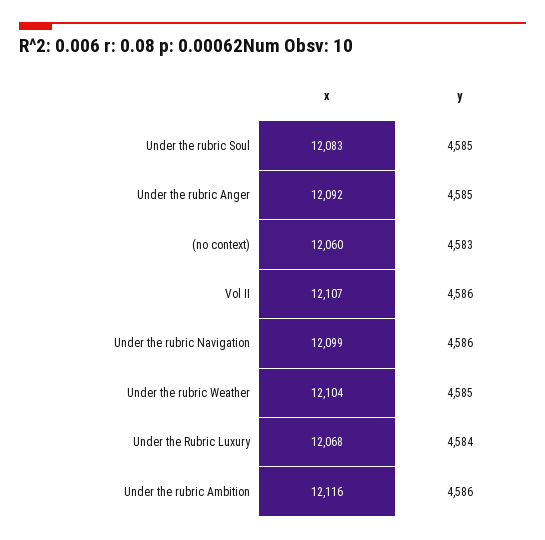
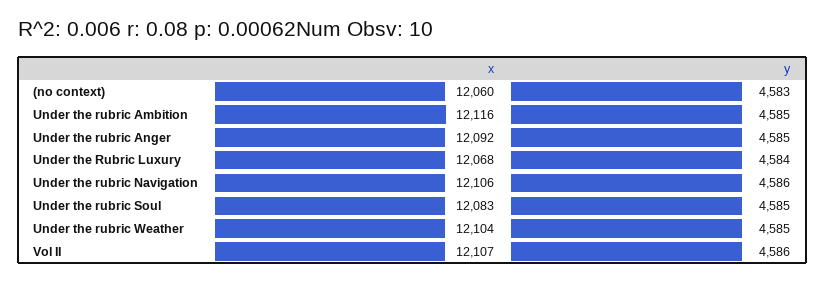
  {
    "x": {
      "Under the rubric Soul": 12083,
      "Under the rubric Anger": 12092,
      "(no context)": 12060,
      "Vol II": 12107,
-     "Under the rubric Navigation": 12099,
+     "Under the rubric Navigation": 12106,
      "Under the rubric Weather": 12104,
      "Under the Rubric Luxury": 12068,
      "Under the rubric Ambition": 12116
    },
    "y": {
      "Under the rubric Soul": 4585,
      "Under the rubric Anger": 4585,
      "(no context)": 4583,
      "Vol II": 4586,
      "Under the rubric Navigation": 4586,
      "Under the rubric Weather": 4585,
      "Under the Rubric Luxury": 4584,
-     "Under the rubric Ambition": 4586
+     "Under the rubric Ambition": 4585
    }
  }

